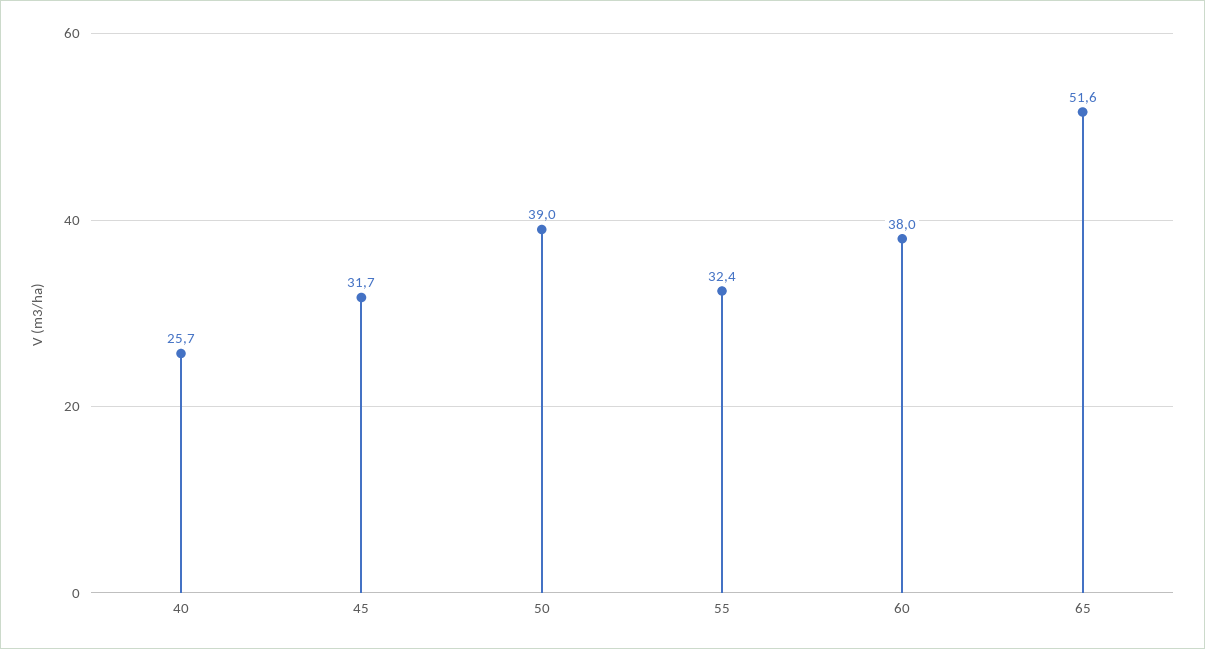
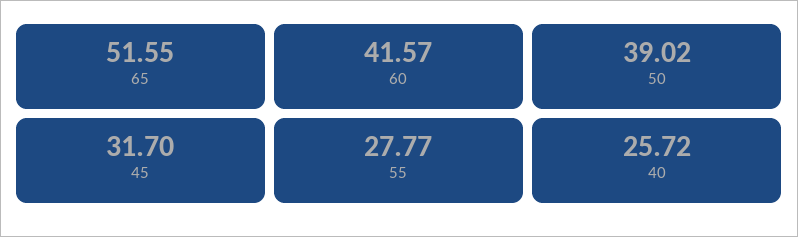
  {
    "40": 25.72,
    "45": 31.7,
    "50": 39.02,
-   "55": 32.4,
+   "55": 27.77,
-   "60": 38,
+   "60": 41.57,
    "65": 51.55
  }

